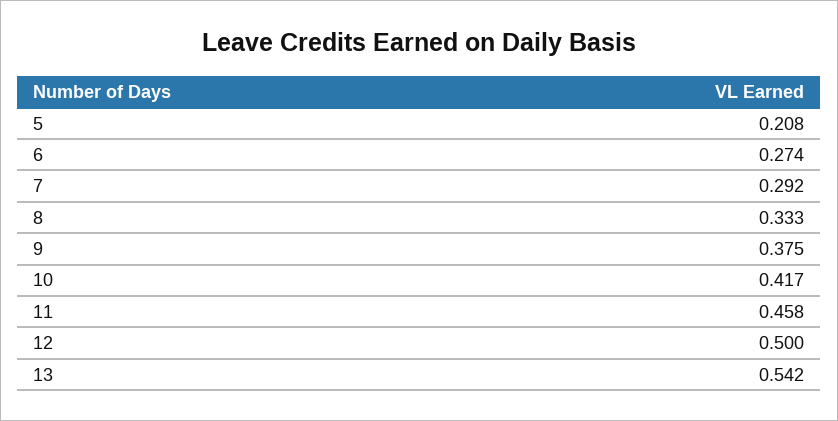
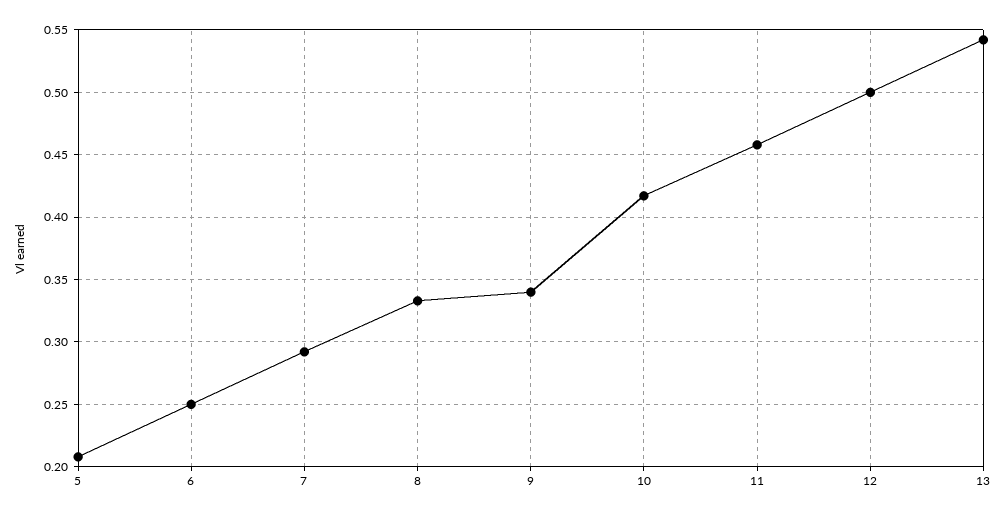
  {
    "5": 0.208,
-   "6": 0.274,
+   "6": 0.25,
    "7": 0.292,
    "8": 0.333,
-   "9": 0.375,
+   "9": 0.34,
    "10": 0.417,
    "11": 0.458,
    "12": 0.5,
    "13": 0.542
  }

